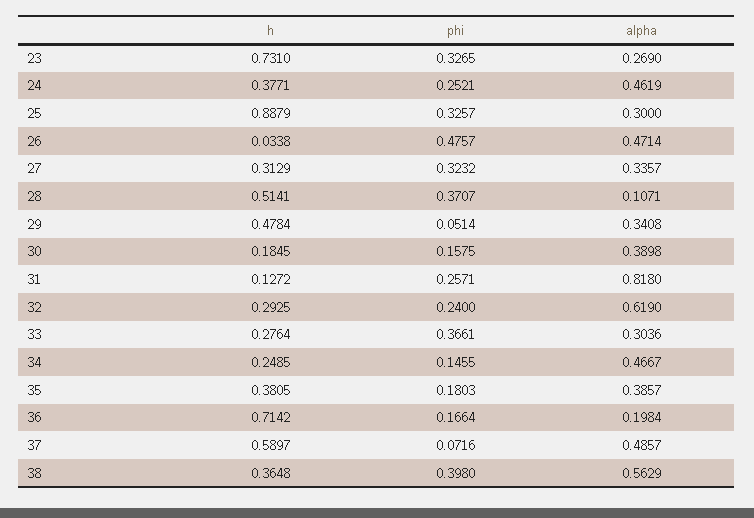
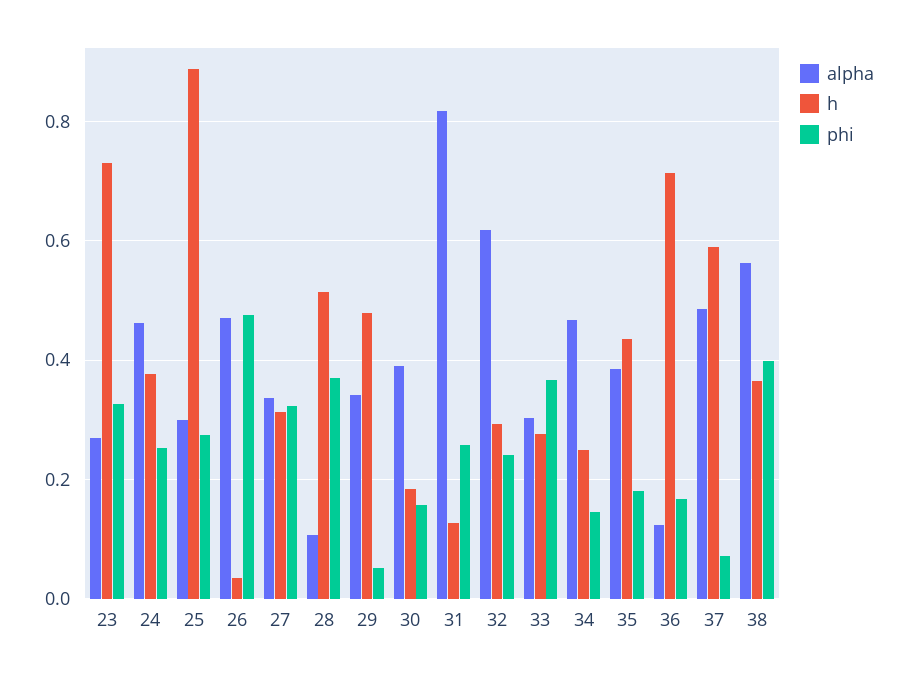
  {
    "h": {
      "23": 0.731,
      "24": 0.3771,
      "25": 0.8879,
      "26": 0.0338,
      "27": 0.3129,
      "28": 0.5141,
      "29": 0.4784,
      "30": 0.1845,
      "31": 0.1272,
      "32": 0.2925,
      "33": 0.2764,
      "34": 0.2485,
-     "35": 0.3805,
+     "35": 0.44,
      "36": 0.7142,
      "37": 0.5897,
      "38": 0.3648
    },
    "phi": {
      "23": 0.3265,
      "24": 0.2521,
-     "25": 0.3257,
+     "25": 0.28,
      "26": 0.4757,
      "27": 0.3232,
      "28": 0.3707,
      "29": 0.0514,
      "30": 0.1575,
      "31": 0.2571,
      "32": 0.24,
      "33": 0.3661,
      "34": 0.1455,
      "35": 0.1803,
      "36": 0.1664,
      "37": 0.0716,
      "38": 0.398
    },
    "alpha": {
      "23": 0.269,
      "24": 0.4619,
      "25": 0.3,
      "26": 0.4714,
      "27": 0.3357,
      "28": 0.1071,
      "29": 0.3408,
      "30": 0.3898,
      "31": 0.818,
      "32": 0.619,
      "33": 0.3036,
      "34": 0.4667,
      "35": 0.3857,
-     "36": 0.1984,
+     "36": 0.12,
      "37": 0.4857,
      "38": 0.5629
    }
  }

